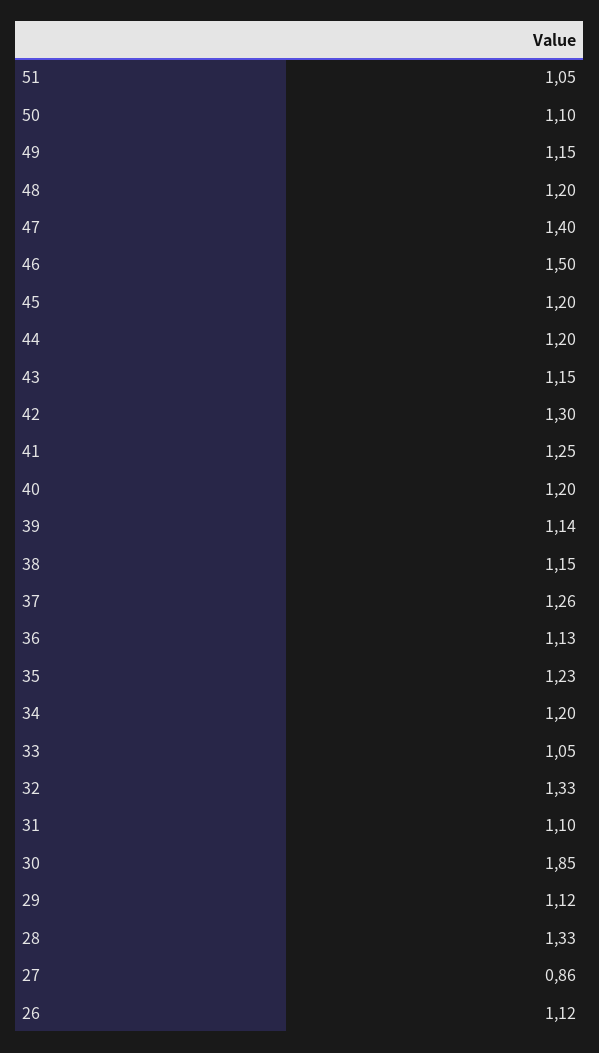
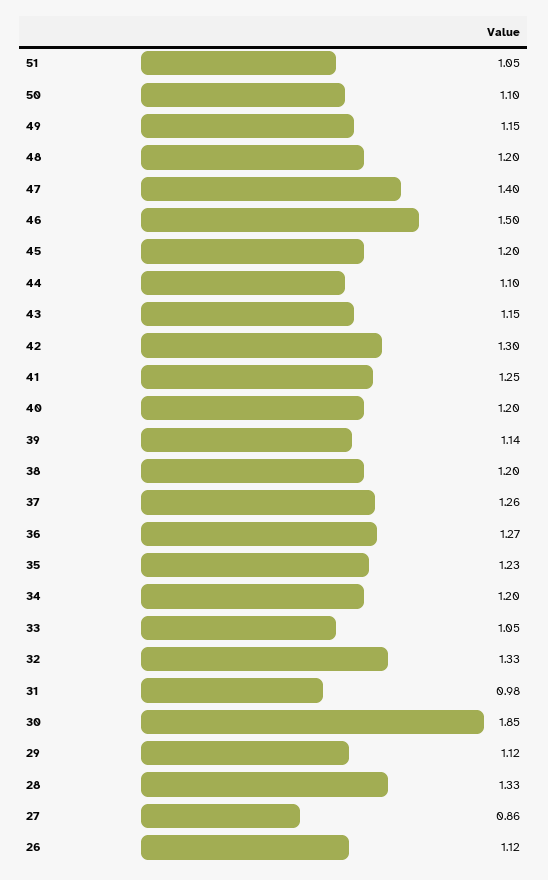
  {
    "51": 1.05,
    "50": 1.1,
    "49": 1.15,
    "48": 1.2,
    "47": 1.4,
    "46": 1.5,
    "45": 1.2,
-   "44": 1.2,
+   "44": 1.1,
    "43": 1.15,
    "42": 1.3,
    "41": 1.25,
    "40": 1.2,
    "39": 1.14,
-   "38": 1.15,
+   "38": 1.2,
    "37": 1.26,
-   "36": 1.13,
+   "36": 1.27,
    "35": 1.23,
    "34": 1.2,
    "33": 1.05,
    "32": 1.33,
-   "31": 1.1,
+   "31": 0.98,
    "30": 1.85,
    "29": 1.12,
    "28": 1.33,
    "27": 0.86,
    "26": 1.12
  }

